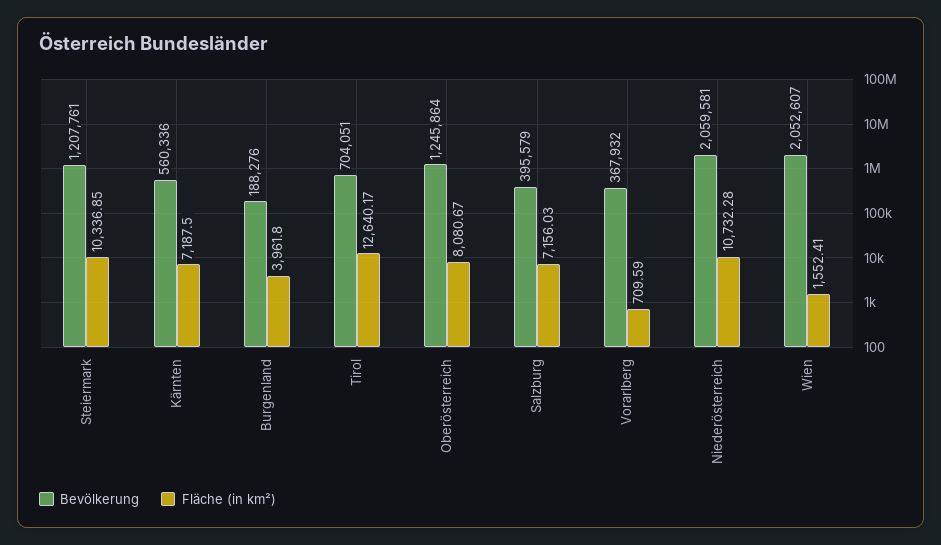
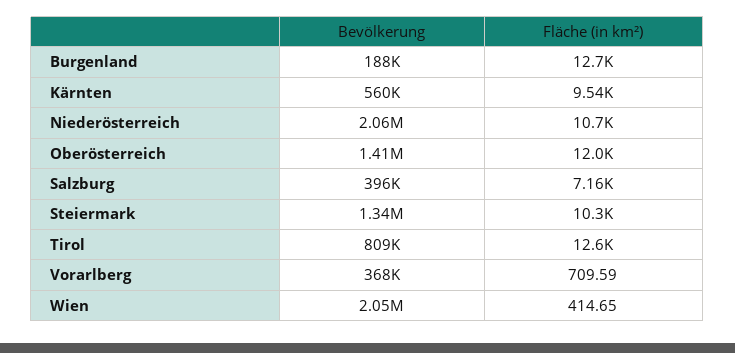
  {
    "Bevölkerung": {
-     "Steiermark": 1207761,
+     "Steiermark": 1340000,
      "Kärnten": 560336,
      "Burgenland": 188276,
-     "Tirol": 704051,
+     "Tirol": 809000,
-     "Oberösterreich": 1245864,
+     "Oberösterreich": 1410000,
      "Salzburg": 395579,
      "Vorarlberg": 367932,
      "Niederösterreich": 2059581,
      "Wien": 2052607
    },
    "Fläche (in km²)": {
      "Steiermark": 10336.85,
-     "Kärnten": 7187.5,
+     "Kärnten": 9540,
-     "Burgenland": 3961.8,
+     "Burgenland": 12700,
      "Tirol": 12640.17,
-     "Oberösterreich": 8080.67,
+     "Oberösterreich": 12000,
      "Salzburg": 7156.03,
      "Vorarlberg": 709.59,
      "Niederösterreich": 10732.28,
-     "Wien": 1552.41
+     "Wien": 414.65
    }
  }

